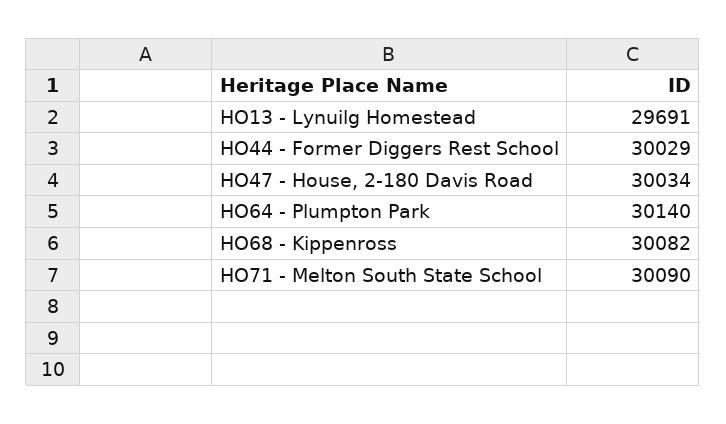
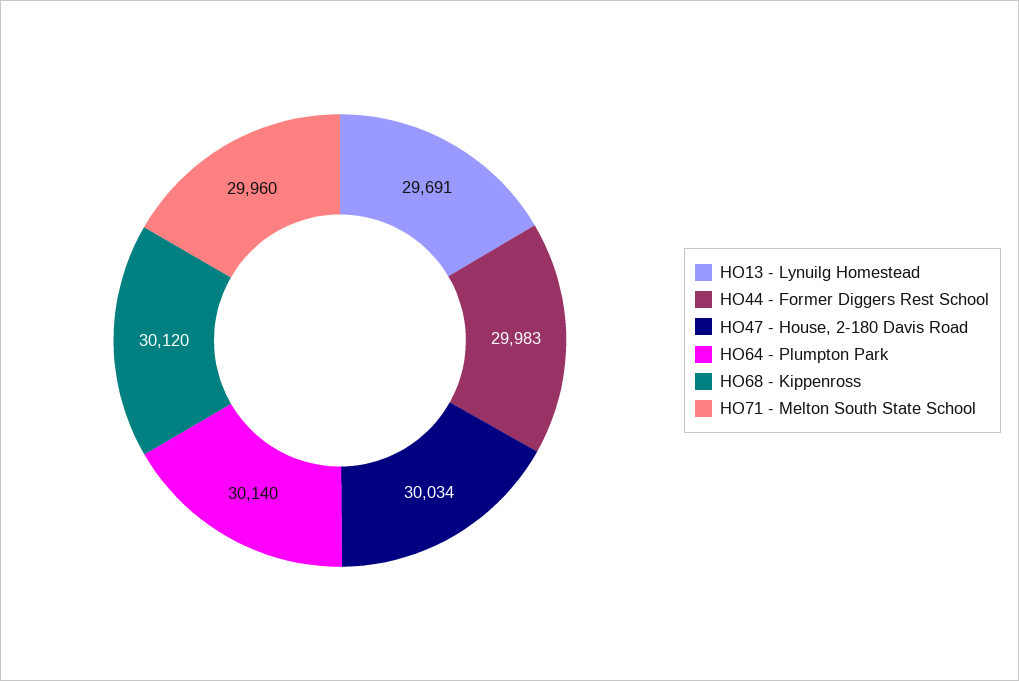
  {
    "HO13 - Lynuilg Homestead": 29691,
-   "HO44 - Former Diggers Rest School": 30029,
+   "HO44 - Former Diggers Rest School": 29983,
    "HO47 - House, 2-180 Davis Road": 30034,
    "HO64 - Plumpton Park": 30140,
-   "HO68 - Kippenross": 30082,
+   "HO68 - Kippenross": 30120,
-   "HO71 - Melton South State School": 30090
+   "HO71 - Melton South State School": 29960
  }

